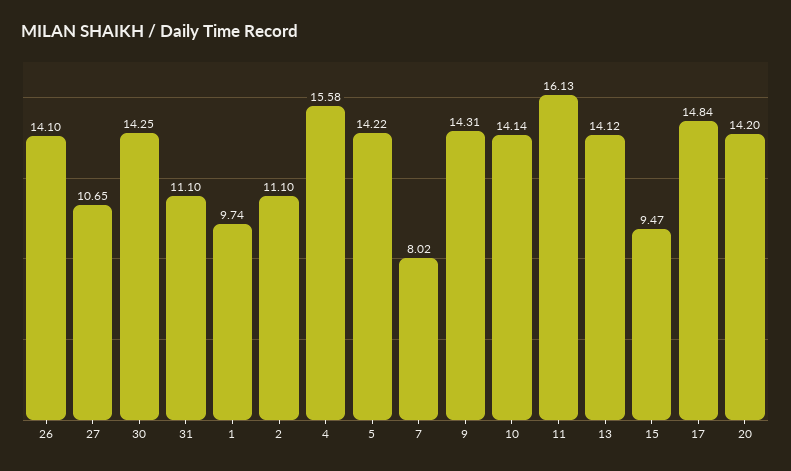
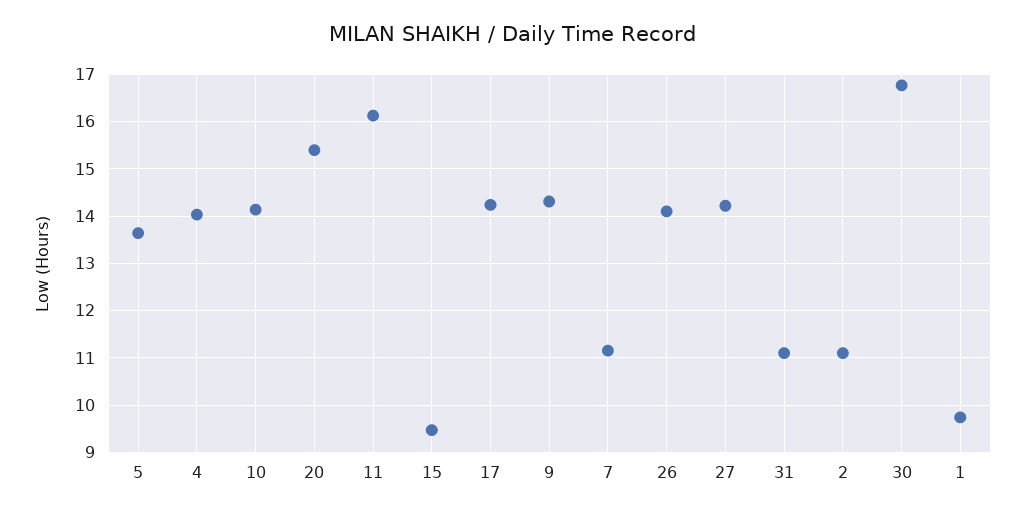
  {
    "26": 14.1,
-   "27": 10.65,
+   "27": 14.2,
-   "30": 14.25,
+   "30": 16.8,
    "31": 11.1,
    "1": 9.74,
    "2": 11.1,
-   "4": 15.58,
+   "4": 14,
-   "5": 14.22,
+   "5": 13.6,
-   "7": 8.02,
+   "7": 11.2,
    "9": 14.31,
    "10": 14.14,
    "11": 16.13,
-   "13": 14.12,
    "15": 9.47,
-   "17": 14.84,
+   "17": 14.2,
-   "20": 14.2
+   "20": 15.4
  }

